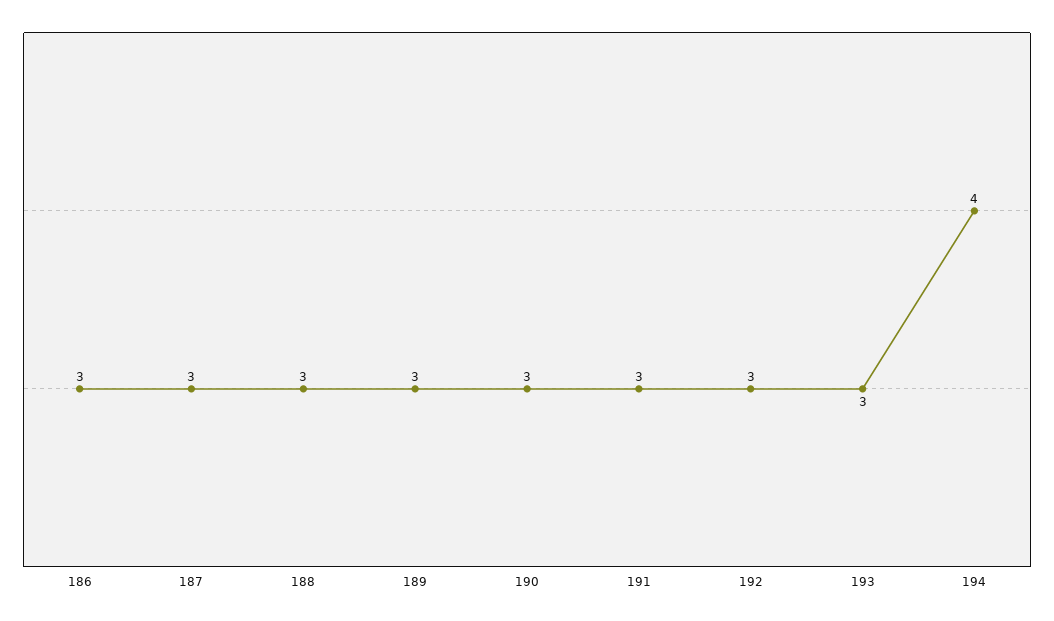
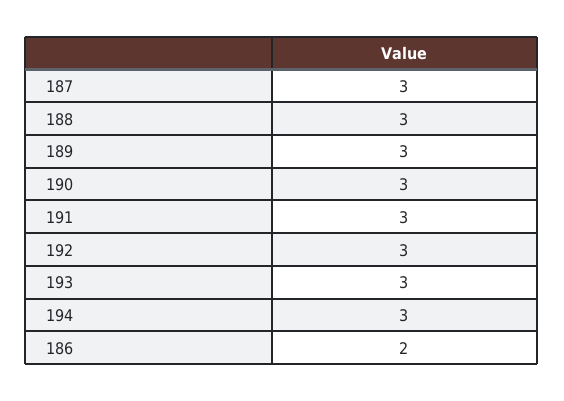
  {
-   "186": 3,
+   "186": 2,
    "187": 3,
    "188": 3,
    "189": 3,
    "190": 3,
    "191": 3,
    "192": 3,
    "193": 3,
-   "194": 4
+   "194": 3
  }

